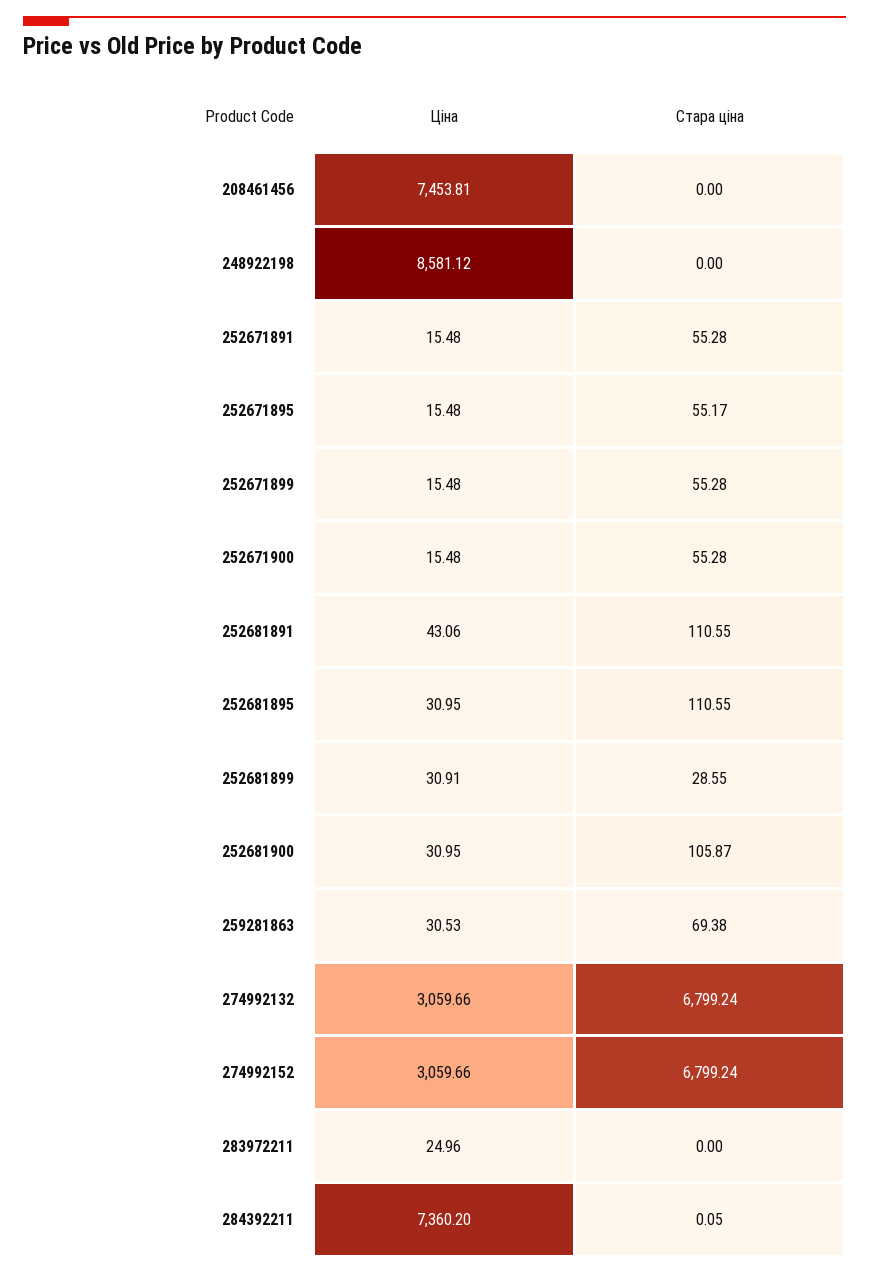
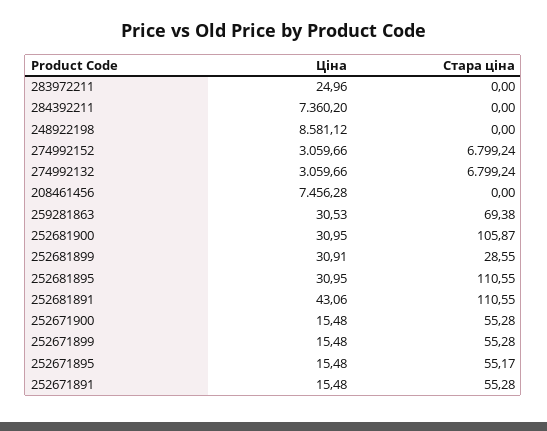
  {
    "Ціна": {
-     "208461456": 7453.81,
+     "208461456": 7456.28,
      "248922198": 8581.12,
      "252671891": 15.48,
      "252671895": 15.48,
      "252671899": 15.48,
      "252671900": 15.48,
      "252681891": 43.06,
      "252681895": 30.95,
      "252681899": 30.91,
      "252681900": 30.95,
      "259281863": 30.53,
      "274992132": 3059.66,
      "274992152": 3059.66,
      "283972211": 24.96,
      "284392211": 7360.2
    },
    "Стара ціна": {
      "208461456": 0,
      "248922198": 0,
      "252671891": 55.28,
      "252671895": 55.17,
      "252671899": 55.28,
      "252671900": 55.28,
      "252681891": 110.55,
      "252681895": 110.55,
      "252681899": 28.55,
      "252681900": 105.87,
      "259281863": 69.38,
      "274992132": 6799.24,
      "274992152": 6799.24,
      "283972211": 0,
-     "284392211": 0.05
+     "284392211": 0
    }
  }

